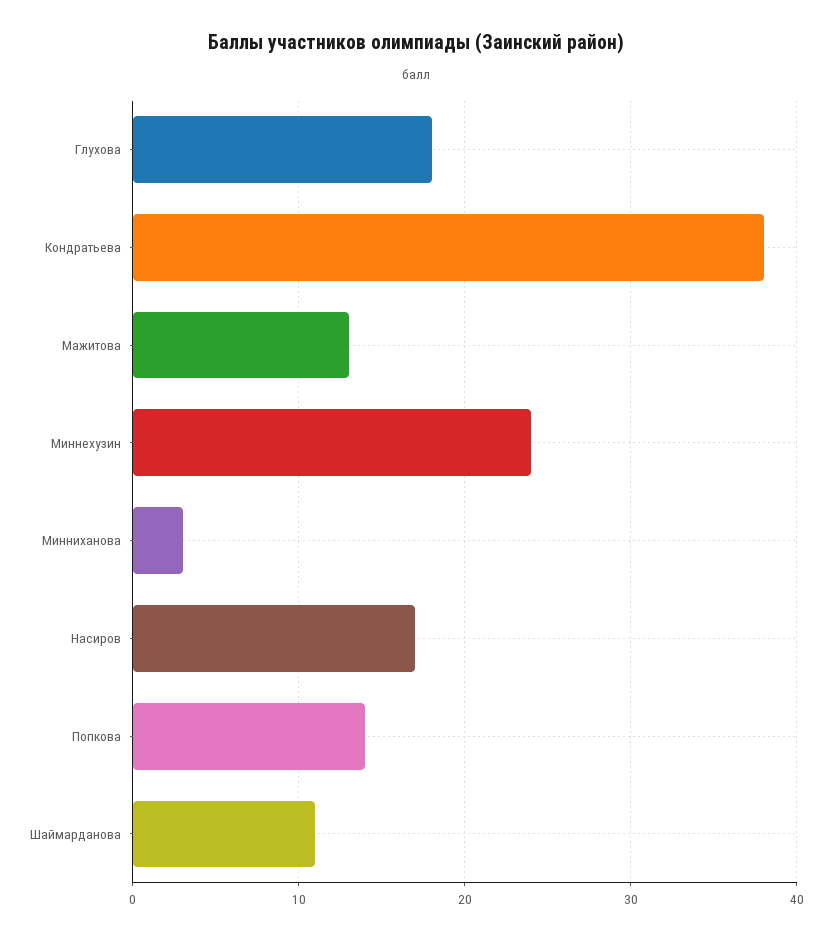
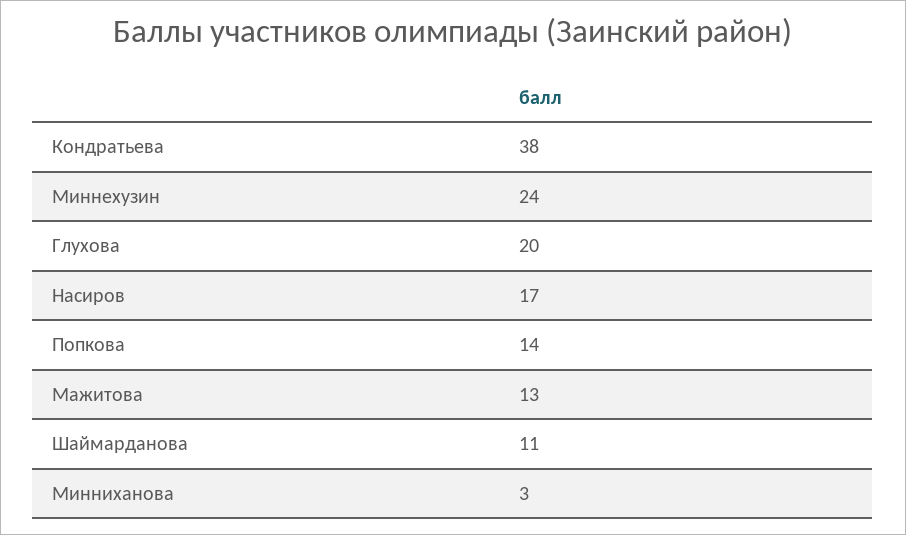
  {
-   "Глухова": 18,
+   "Глухова": 20,
    "Кондратьева": 38,
    "Мажитова": 13,
    "Миннехузин": 24,
    "Минниханова": 3,
    "Насиров": 17,
    "Попкова": 14,
    "Шаймарданова": 11
  }

